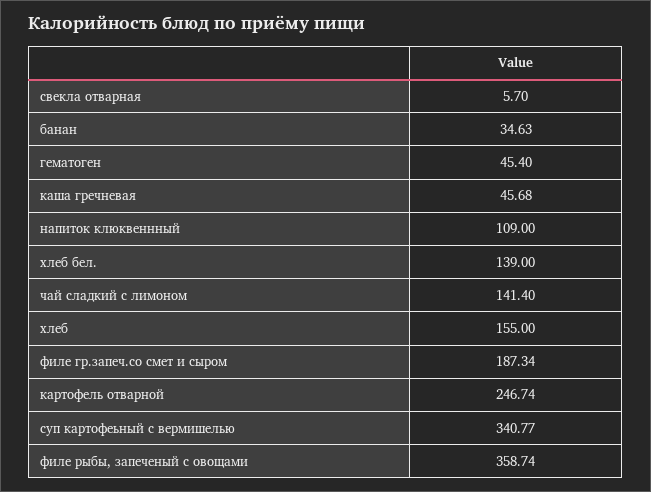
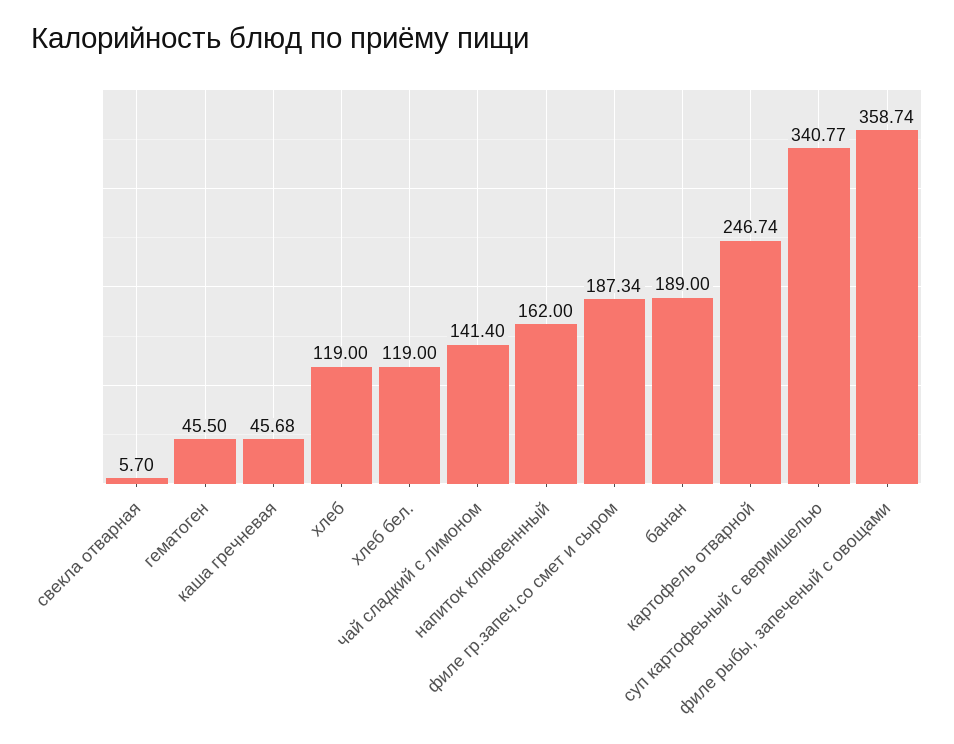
  {
    "свекла отварная": 5.7,
-   "банан": 34.63,
+   "банан": 189,
-   "гематоген": 45.4,
+   "гематоген": 45.5,
    "каша гречневая": 45.68,
-   "напиток клюквеннный": 109,
+   "напиток клюквеннный": 162,
-   "хлеб бел.": 139,
+   "хлеб бел.": 119,
    "чай сладкий с лимоном": 141.4,
-   "хлеб": 155,
+   "хлеб": 119,
    "филе гр.запеч.со смет и сыром": 187.34,
    "картофель отварной": 246.74,
    "суп картофеьный с вермишелью": 340.77,
    "филе рыбы, запеченый с овощами": 358.74
  }

